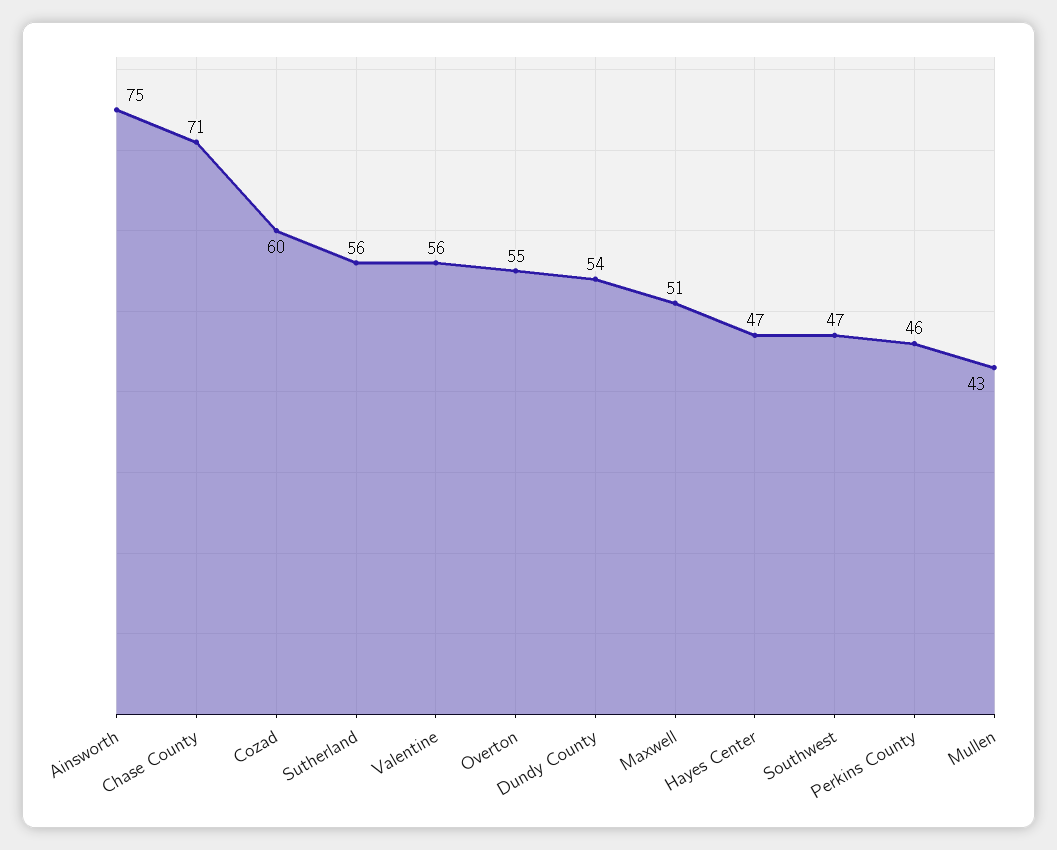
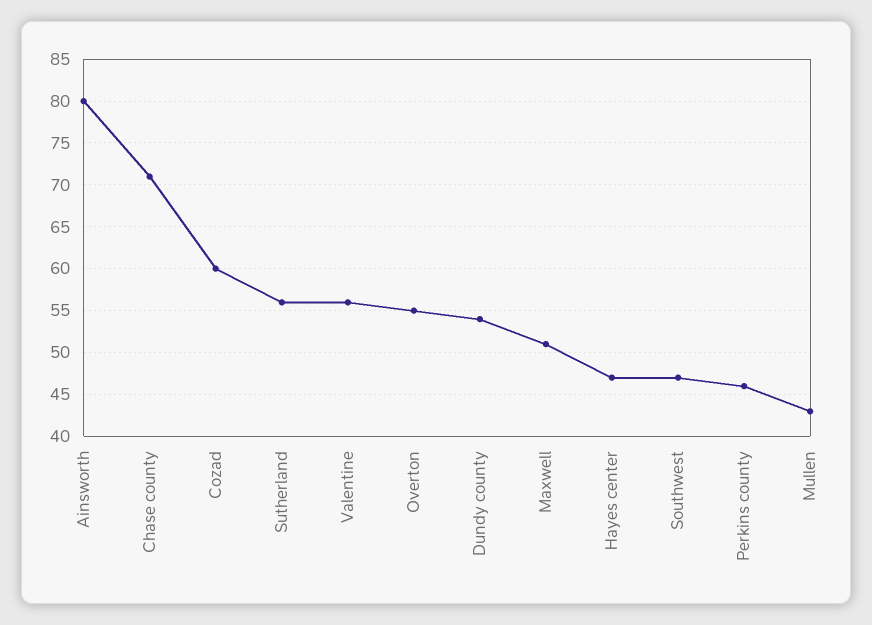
  {
-   "Ainsworth": 75,
+   "Ainsworth": 80,
    "Chase County": 71,
    "Cozad": 60,
    "Sutherland": 56,
    "Valentine": 56,
    "Overton": 55,
    "Dundy County": 54,
    "Maxwell": 51,
    "Hayes Center": 47,
    "Southwest": 47,
    "Perkins County": 46,
    "Mullen": 43
  }

